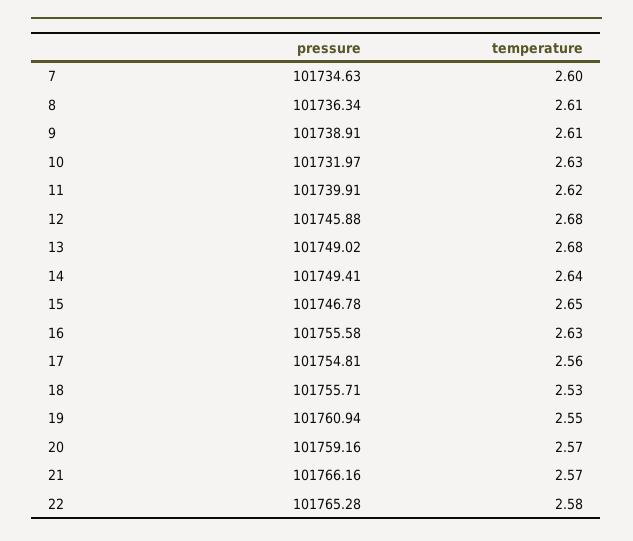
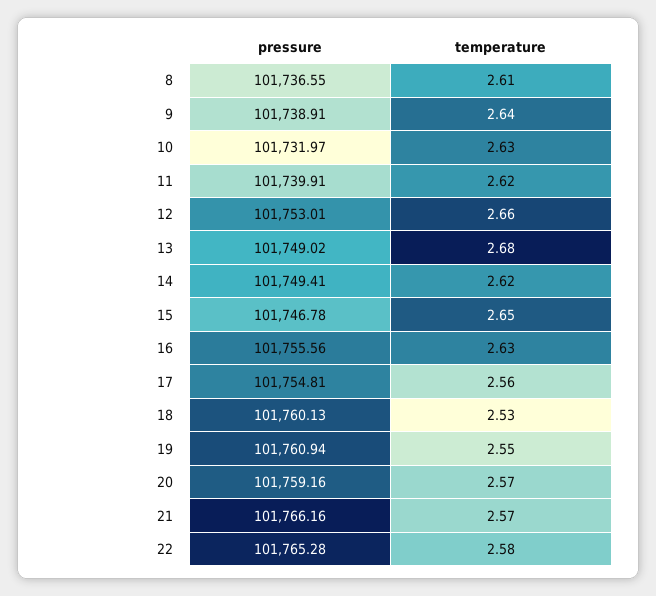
  {
    "pressure": {
-     "7": 101734.63,
-     "8": 101736.34,
+     "8": 101736.55,
      "9": 101738.91,
      "10": 101731.97,
      "11": 101739.91,
-     "12": 101745.88,
+     "12": 101753.01,
      "13": 101749.02,
      "14": 101749.41,
      "15": 101746.78,
-     "16": 101755.58,
+     "16": 101755.56,
      "17": 101754.81,
-     "18": 101755.71,
+     "18": 101760.13,
      "19": 101760.94,
      "20": 101759.16,
      "21": 101766.16,
      "22": 101765.28
    },
    "temperature": {
-     "7": 2.6,
      "8": 2.61,
-     "9": 2.61,
+     "9": 2.64,
      "10": 2.63,
      "11": 2.62,
-     "12": 2.68,
+     "12": 2.66,
      "13": 2.68,
-     "14": 2.64,
+     "14": 2.62,
      "15": 2.65,
      "16": 2.63,
      "17": 2.56,
      "18": 2.53,
      "19": 2.55,
      "20": 2.57,
      "21": 2.57,
      "22": 2.58
    }
  }

